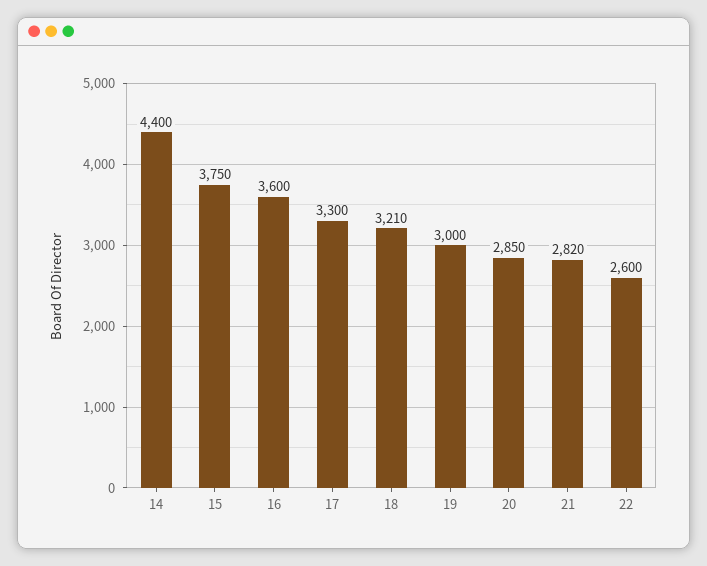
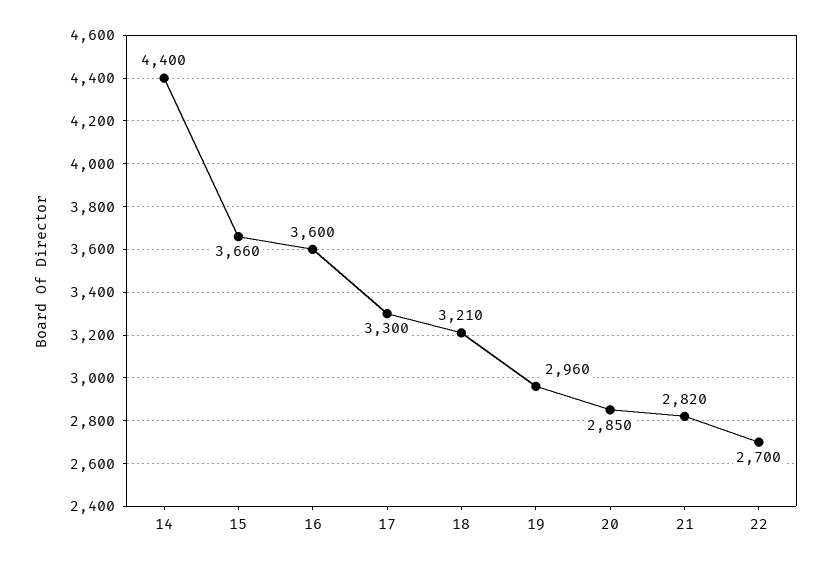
  {
    "14": 4400,
-   "15": 3750,
+   "15": 3660,
    "16": 3600,
    "17": 3300,
    "18": 3210,
-   "19": 3000,
+   "19": 2960,
    "20": 2850,
    "21": 2820,
-   "22": 2600
+   "22": 2700
  }

